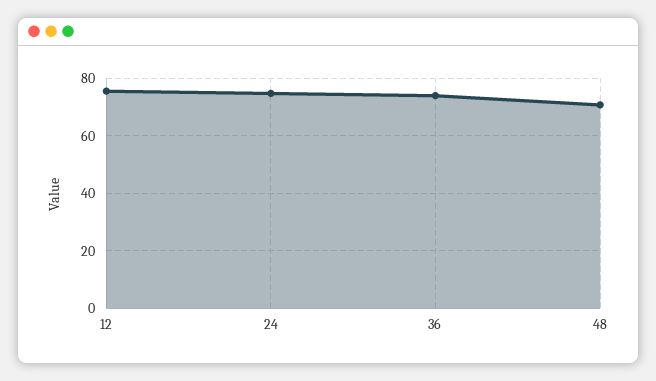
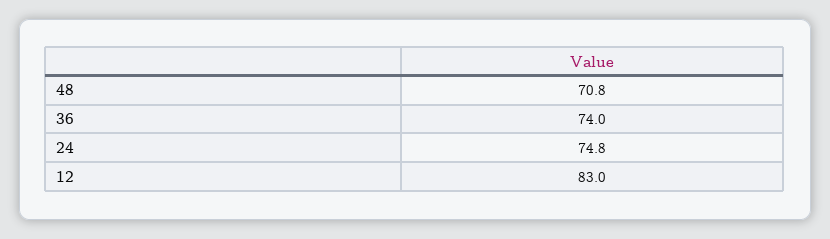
  {
-   "12": 75,
+   "12": 83,
    "24": 74.8,
    "36": 74,
    "48": 70.8
  }

